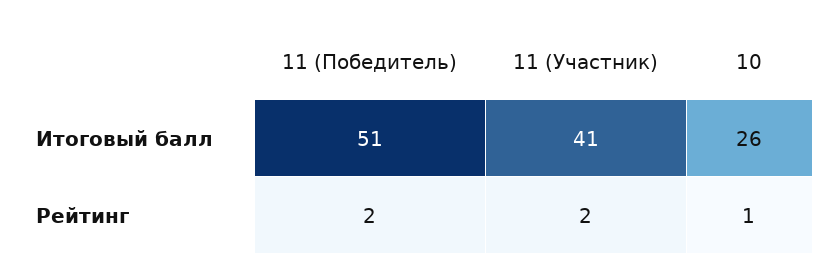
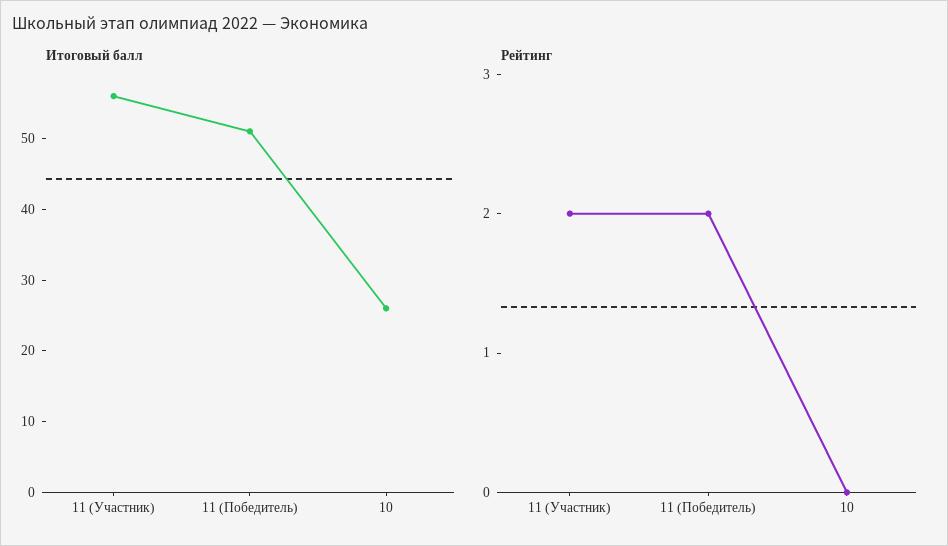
  {
    "Итоговый балл": {
      "11 (Победитель)": 51,
-     "11 (Участник)": 41,
+     "11 (Участник)": 55,
      "10": 26
    },
    "Рейтинг": {
      "11 (Победитель)": 2,
      "11 (Участник)": 2,
-     "10": 1
+     "10": 0
    }
  }

